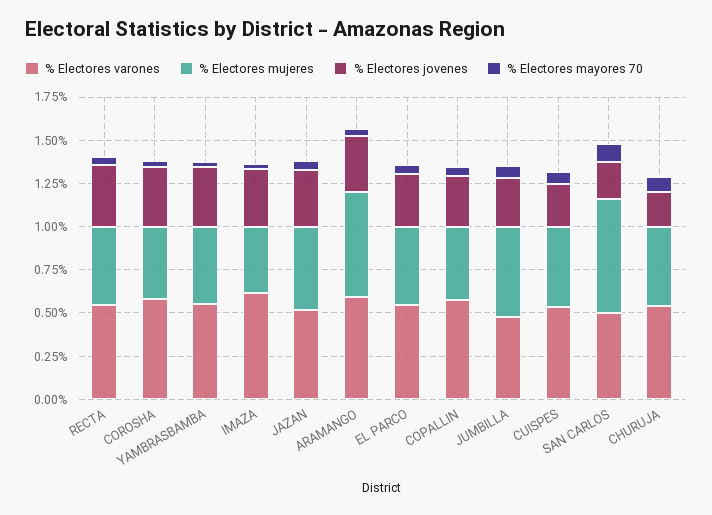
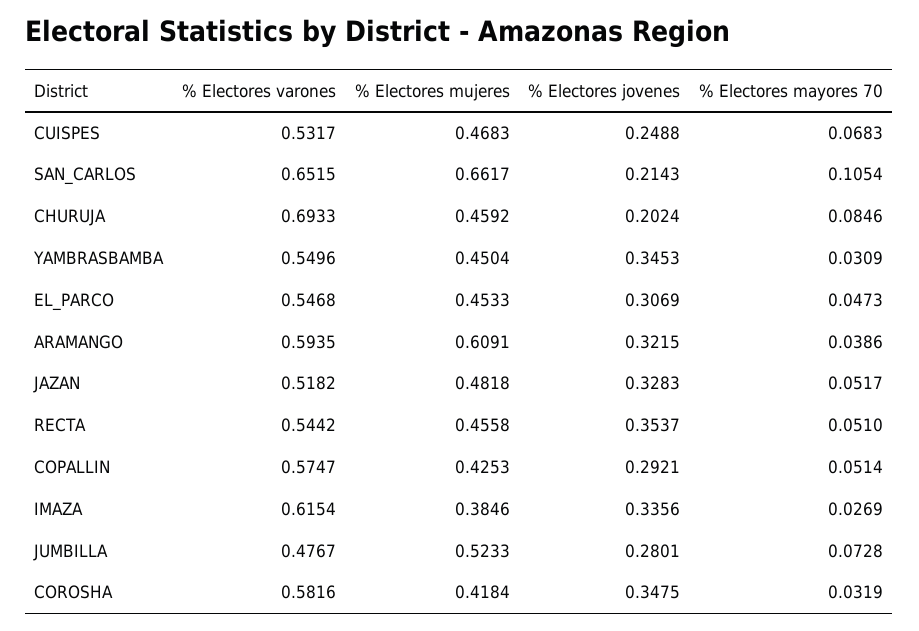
  {
    "% Electores varones": {
      "RECTA": 0.5442,
      "COROSHA": 0.5816,
      "YAMBRASBAMBA": 0.5496,
      "IMAZA": 0.6154,
      "JAZAN": 0.5182,
      "ARAMANGO": 0.5935,
      "EL PARCO": 0.5468,
      "COPALLIN": 0.5747,
      "JUMBILLA": 0.4767,
      "CUISPES": 0.5317,
-     "SAN CARLOS": 0.5,
+     "SAN CARLOS": 0.6515,
-     "CHURUJA": 0.55
+     "CHURUJA": 0.6933
    },
    "% Electores mujeres": {
      "RECTA": 0.4558,
      "COROSHA": 0.4184,
      "YAMBRASBAMBA": 0.4504,
      "IMAZA": 0.3846,
      "JAZAN": 0.4818,
      "ARAMANGO": 0.6091,
      "EL PARCO": 0.4533,
      "COPALLIN": 0.4253,
      "JUMBILLA": 0.5233,
      "CUISPES": 0.4683,
      "SAN CARLOS": 0.6617,
      "CHURUJA": 0.4592
    },
    "% Electores jovenes": {
      "RECTA": 0.3537,
      "COROSHA": 0.3475,
      "YAMBRASBAMBA": 0.3453,
      "IMAZA": 0.3356,
      "JAZAN": 0.3283,
      "ARAMANGO": 0.3215,
      "EL PARCO": 0.3069,
      "COPALLIN": 0.2921,
      "JUMBILLA": 0.2801,
      "CUISPES": 0.2488,
      "SAN CARLOS": 0.2143,
      "CHURUJA": 0.2024
    },
    "% Electores mayores 70": {
      "RECTA": 0.051,
      "COROSHA": 0.0319,
      "YAMBRASBAMBA": 0.0309,
      "IMAZA": 0.0269,
      "JAZAN": 0.0517,
      "ARAMANGO": 0.0386,
      "EL PARCO": 0.0473,
      "COPALLIN": 0.0514,
      "JUMBILLA": 0.0728,
      "CUISPES": 0.0683,
      "SAN CARLOS": 0.1054,
      "CHURUJA": 0.0846
    }
  }

